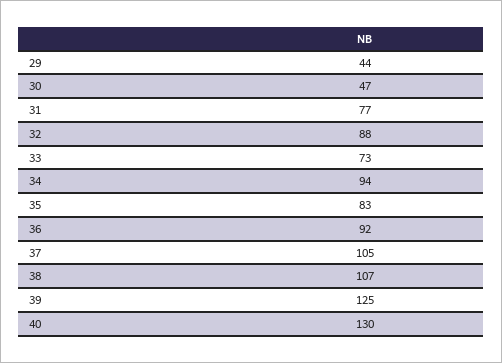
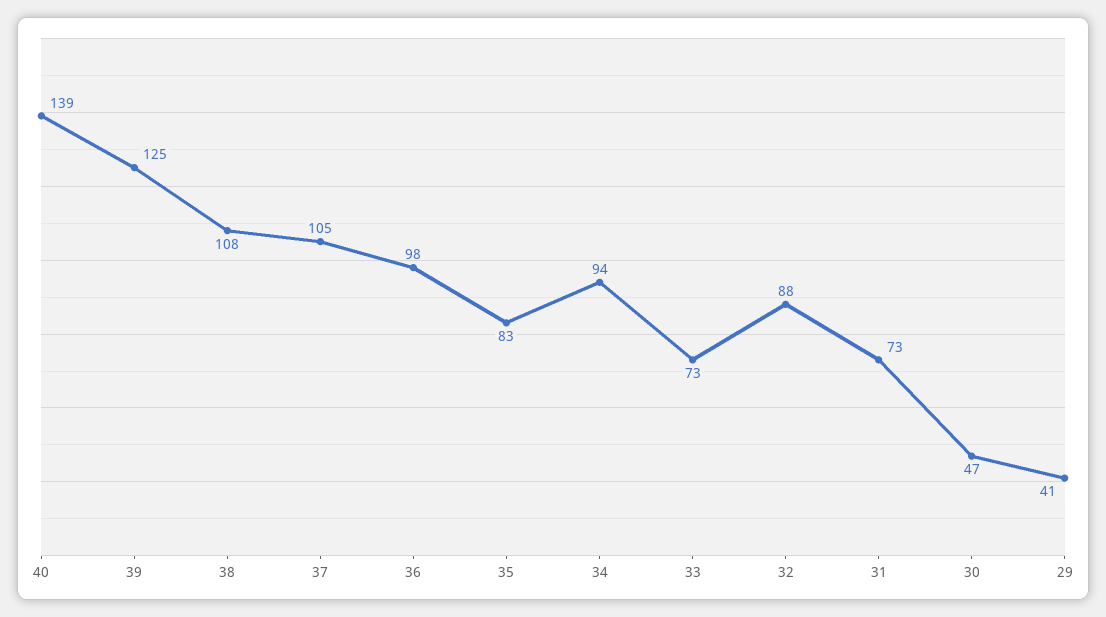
  {
-   "29": 44,
+   "29": 41,
    "30": 47,
-   "31": 77,
+   "31": 73,
    "32": 88,
    "33": 73,
    "34": 94,
    "35": 83,
-   "36": 92,
+   "36": 98,
    "37": 105,
-   "38": 107,
+   "38": 108,
    "39": 125,
-   "40": 130
+   "40": 139
  }

